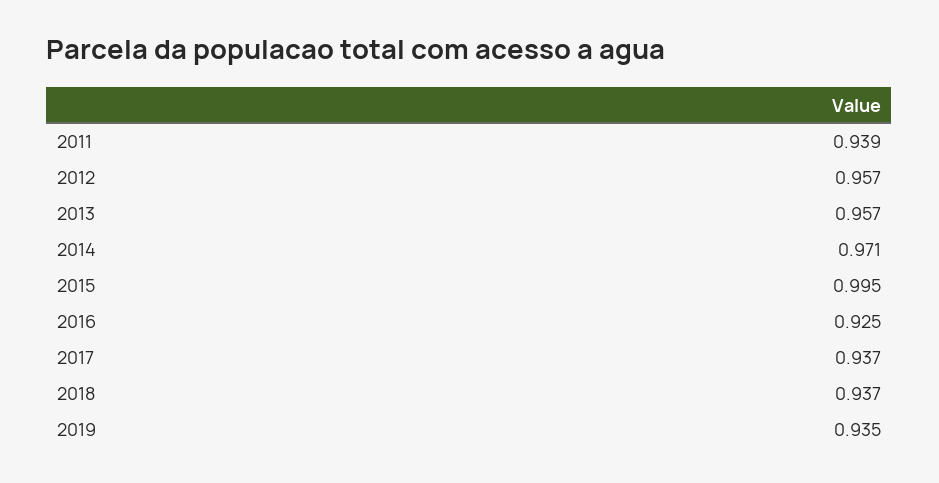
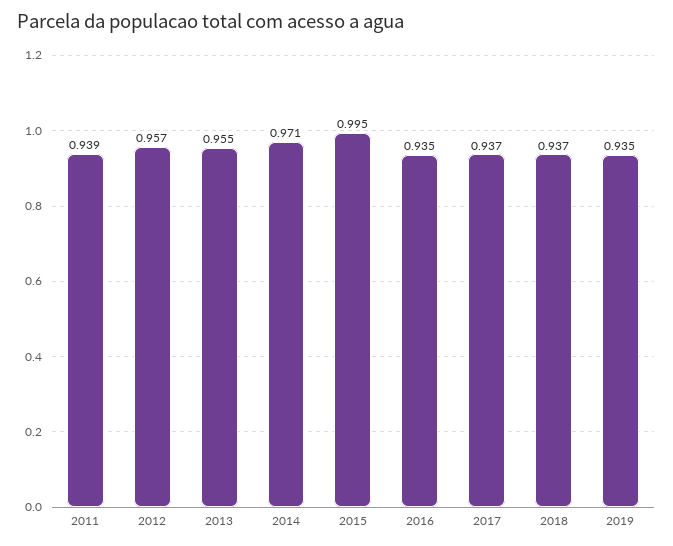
  {
    "2011": 0.939,
    "2012": 0.957,
-   "2013": 0.957,
+   "2013": 0.955,
    "2014": 0.971,
    "2015": 0.995,
-   "2016": 0.925,
+   "2016": 0.935,
    "2017": 0.937,
    "2018": 0.937,
    "2019": 0.935
  }

